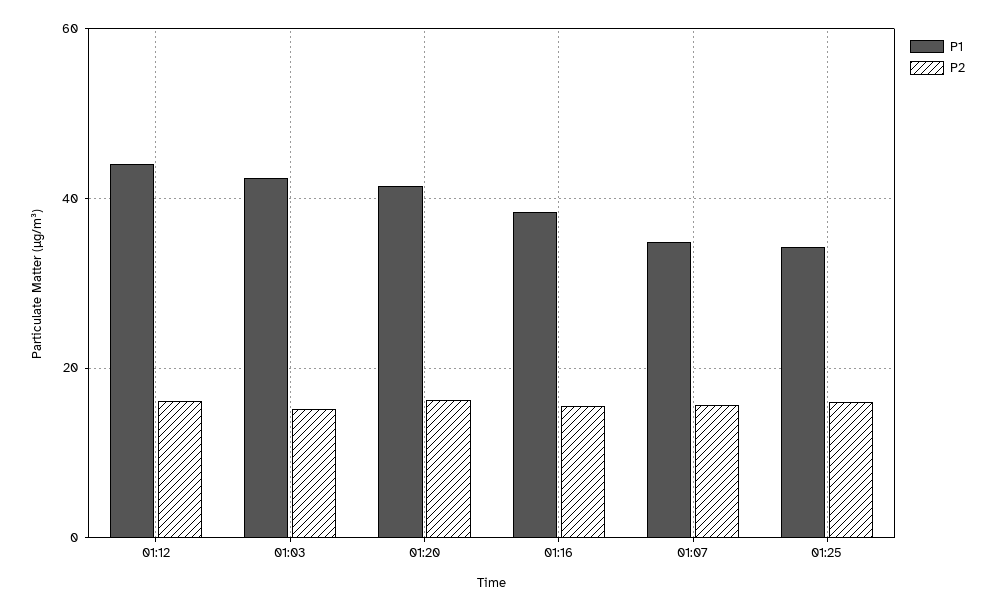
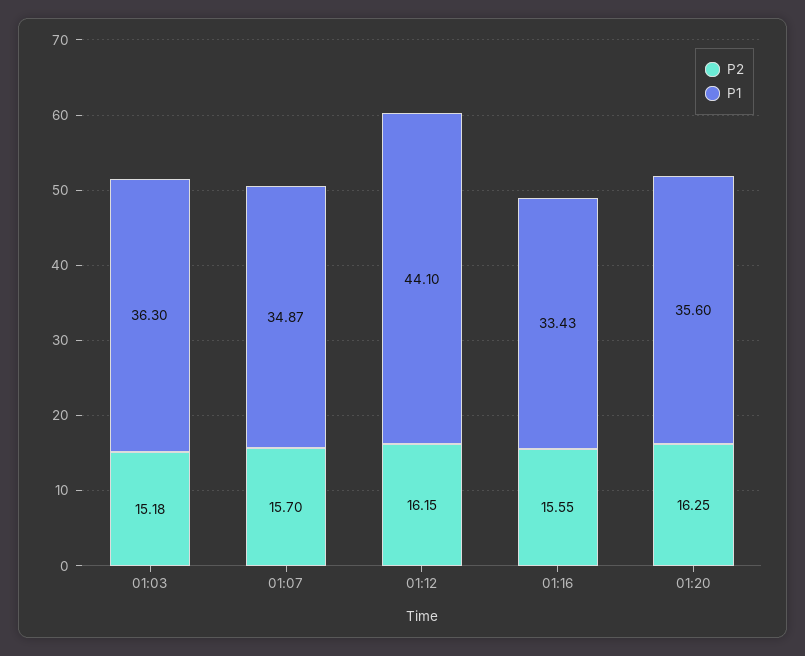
  {
    "P1": {
      "01:12": 44.1,
-     "01:03": 42,
+     "01:03": 36.3,
-     "01:20": 42,
+     "01:20": 35.6,
-     "01:16": 38,
+     "01:16": 33.43,
-     "01:07": 34.87,
+     "01:07": 34.87
-     "01:25": 34
    },
    "P2": {
      "01:12": 16.15,
      "01:03": 15.18,
      "01:20": 16.25,
      "01:16": 15.55,
-     "01:07": 15.7,
+     "01:07": 15.7
-     "01:25": 16
    }
  }

